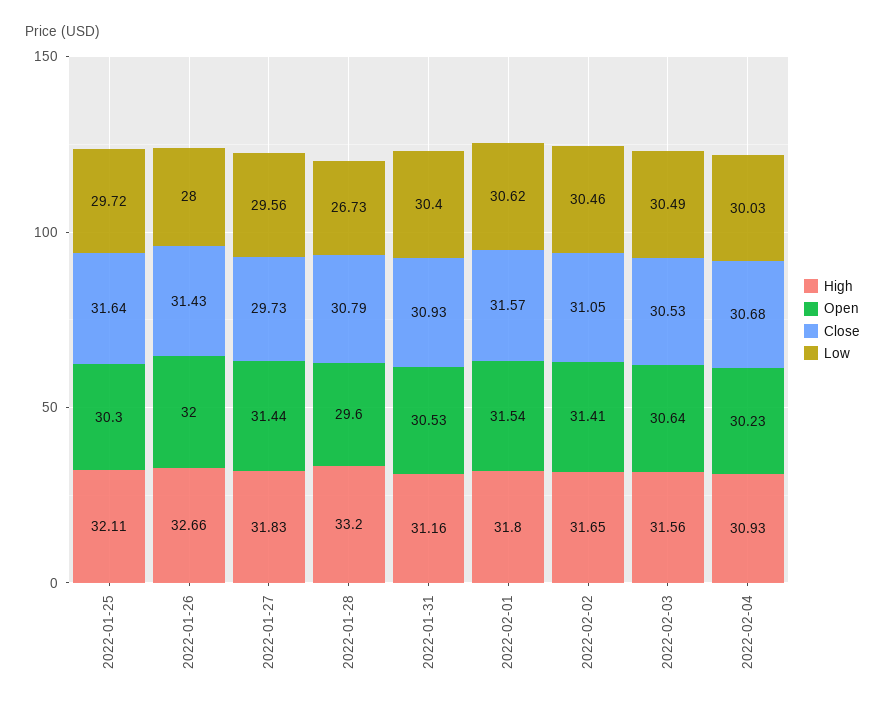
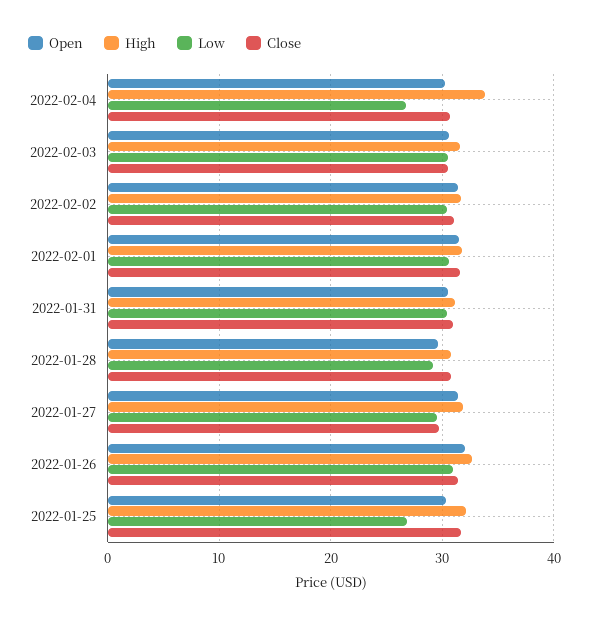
  {
    "High": {
      "2022-01-25": 32.11,
      "2022-01-26": 32.66,
      "2022-01-27": 31.83,
-     "2022-01-28": 33.2,
+     "2022-01-28": 31,
      "2022-01-31": 31.16,
      "2022-02-01": 31.8,
      "2022-02-02": 31.65,
      "2022-02-03": 31.56,
-     "2022-02-04": 30.93
+     "2022-02-04": 34
    },
    "Open": {
      "2022-01-25": 30.3,
      "2022-01-26": 32,
      "2022-01-27": 31.44,
      "2022-01-28": 29.6,
      "2022-01-31": 30.53,
      "2022-02-01": 31.54,
      "2022-02-02": 31.41,
      "2022-02-03": 30.64,
      "2022-02-04": 30.23
    },
    "Close": {
      "2022-01-25": 31.64,
      "2022-01-26": 31.43,
      "2022-01-27": 29.73,
      "2022-01-28": 30.79,
      "2022-01-31": 30.93,
      "2022-02-01": 31.57,
      "2022-02-02": 31.05,
      "2022-02-03": 30.53,
      "2022-02-04": 30.68
    },
    "Low": {
-     "2022-01-25": 29.72,
+     "2022-01-25": 27,
-     "2022-01-26": 28,
+     "2022-01-26": 31,
      "2022-01-27": 29.56,
-     "2022-01-28": 26.73,
+     "2022-01-28": 29,
      "2022-01-31": 30.4,
      "2022-02-01": 30.62,
      "2022-02-02": 30.46,
      "2022-02-03": 30.49,
-     "2022-02-04": 30.03
+     "2022-02-04": 27
    }
  }

